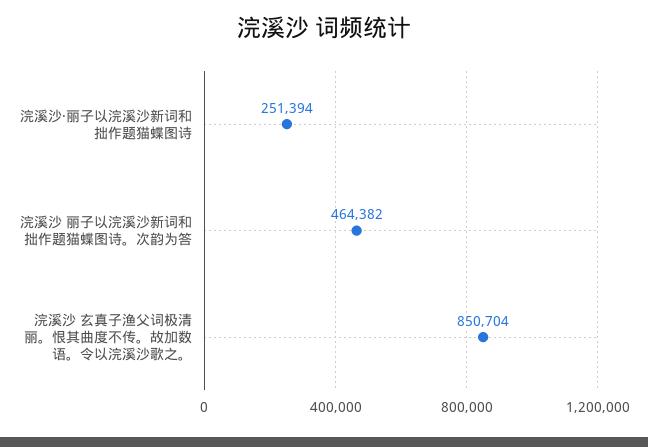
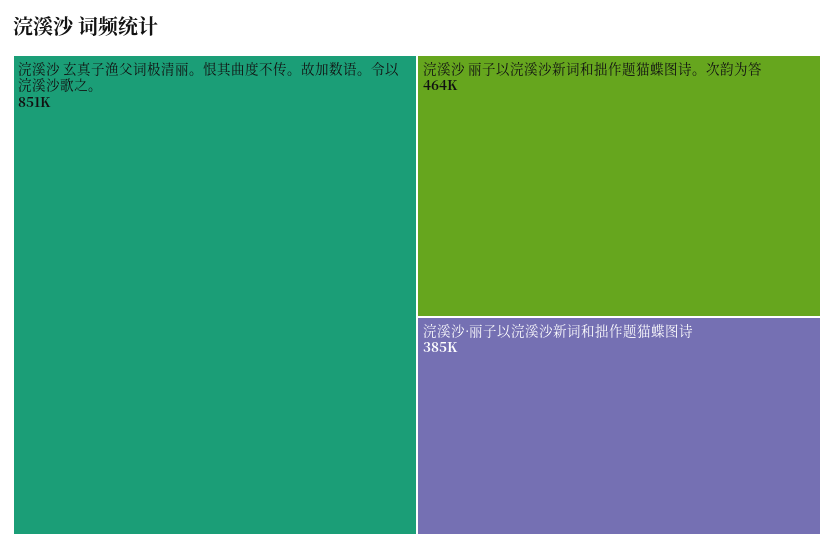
  {
-   "浣溪沙·丽子以浣溪沙新词和拙作题猫蝶图诗": 251394,
+   "浣溪沙·丽子以浣溪沙新词和拙作题猫蝶图诗": 385000,
    "浣溪沙 丽子以浣溪沙新词和拙作题猫蝶图诗。次韵为答": 464382,
    "浣溪沙 玄真子渔父词极清丽。恨其曲度不传。故加数语。令以浣溪沙歌之。": 850704
  }

